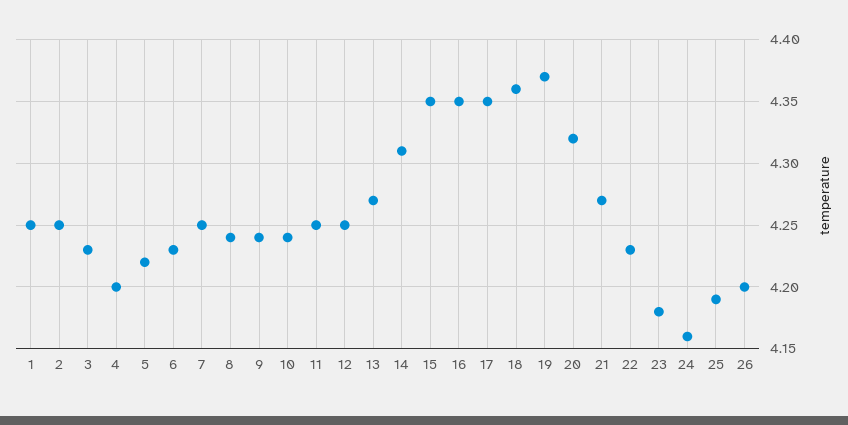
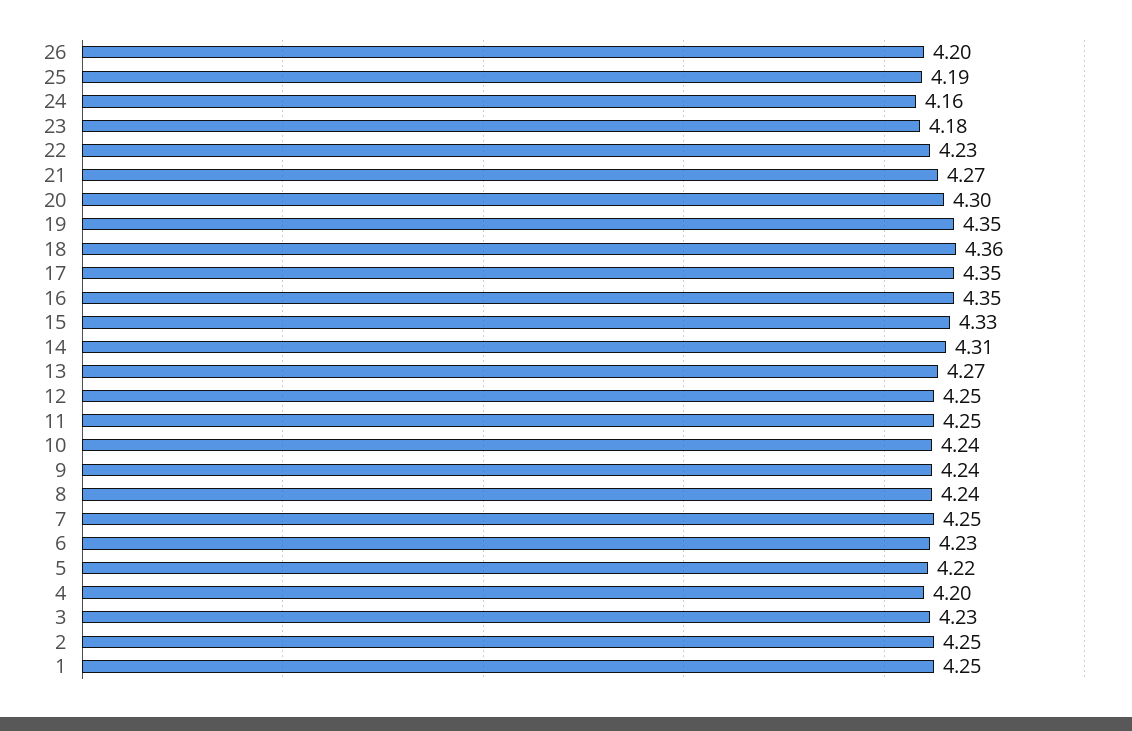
  {
    "1": 4.25,
    "2": 4.25,
    "3": 4.23,
    "4": 4.2,
    "5": 4.22,
    "6": 4.23,
    "7": 4.25,
    "8": 4.24,
    "9": 4.24,
    "10": 4.24,
    "11": 4.25,
    "12": 4.25,
    "13": 4.27,
    "14": 4.31,
-   "15": 4.35,
+   "15": 4.33,
    "16": 4.35,
    "17": 4.35,
    "18": 4.36,
-   "19": 4.37,
+   "19": 4.35,
-   "20": 4.32,
+   "20": 4.3,
    "21": 4.27,
    "22": 4.23,
    "23": 4.18,
    "24": 4.16,
    "25": 4.19,
    "26": 4.2
  }

